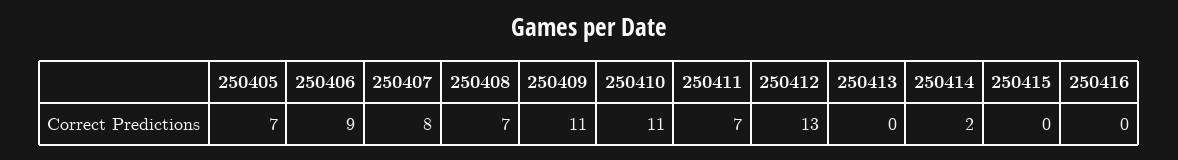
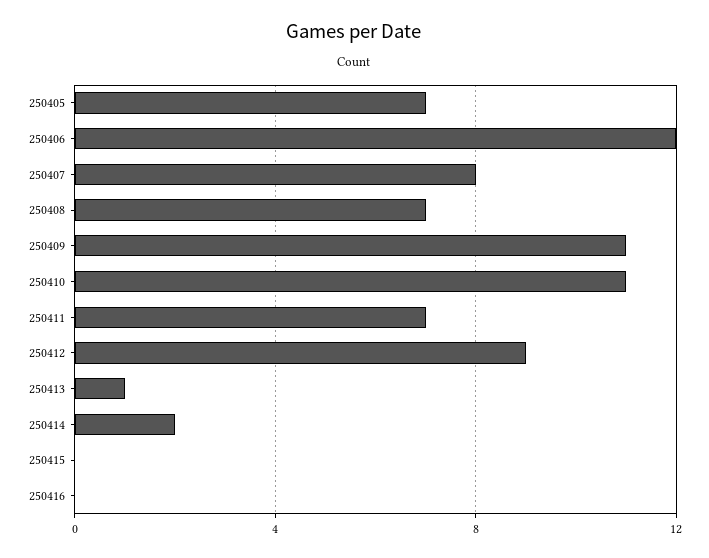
  {
    "250405": 7,
-   "250406": 9,
+   "250406": 12,
    "250407": 8,
    "250408": 7,
    "250409": 11,
    "250410": 11,
    "250411": 7,
-   "250412": 13,
+   "250412": 9,
-   "250413": 0,
+   "250413": 1,
    "250414": 2,
    "250415": 0,
    "250416": 0
  }

